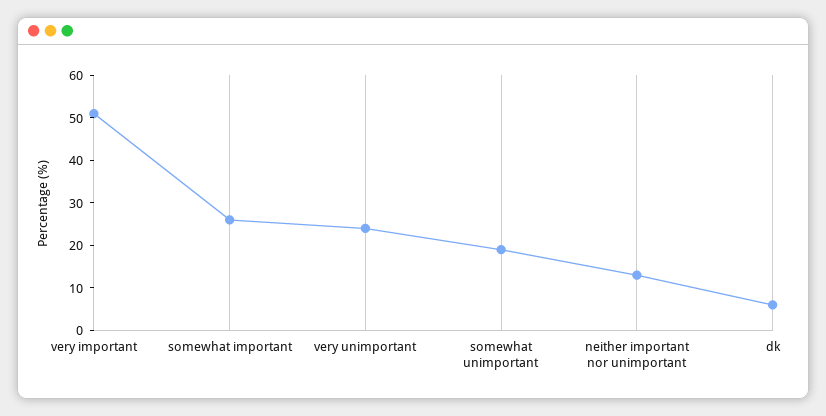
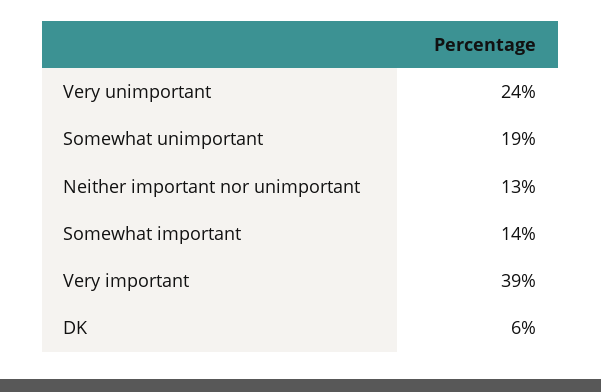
  {
-   "very important": 50,
+   "very important": 39,
-   "somewhat important": 25,
+   "somewhat important": 14,
    "very unimportant": 24,
    "somewhat unimportant": 19,
    "neither important nor unimportant": 13,
    "dk": 6
  }

